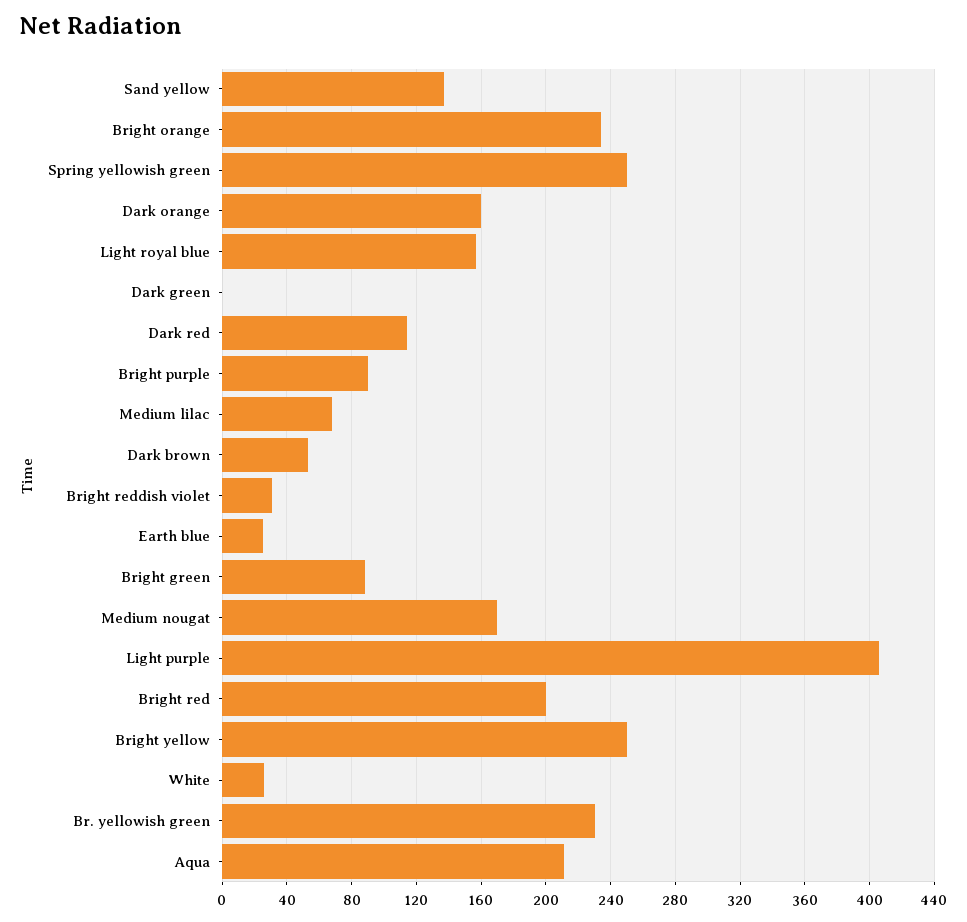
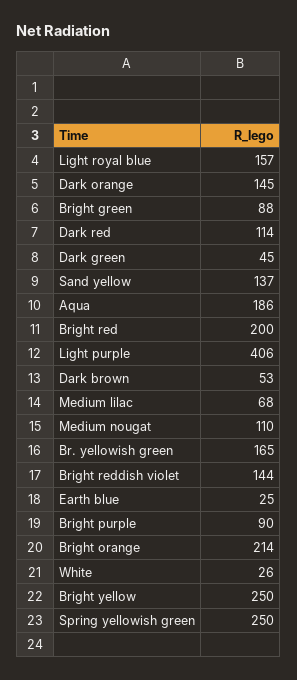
  {
    "Sand yellow": 137,
-   "Bright orange": 235,
+   "Bright orange": 214,
    "Spring yellowish green": 250,
-   "Dark orange": 160,
+   "Dark orange": 145,
    "Light royal blue": 157,
-   "Dark green": 0,
+   "Dark green": 45,
    "Dark red": 114,
    "Bright purple": 90,
    "Medium lilac": 68,
    "Dark brown": 53,
-   "Bright reddish violet": 30,
+   "Bright reddish violet": 144,
    "Earth blue": 25,
    "Bright green": 88,
-   "Medium nougat": 170,
+   "Medium nougat": 110,
    "Light purple": 406,
    "Bright red": 200,
    "Bright yellow": 250,
    "White": 26,
-   "Br. yellowish green": 230,
+   "Br. yellowish green": 165,
-   "Aqua": 210
+   "Aqua": 186
  }

